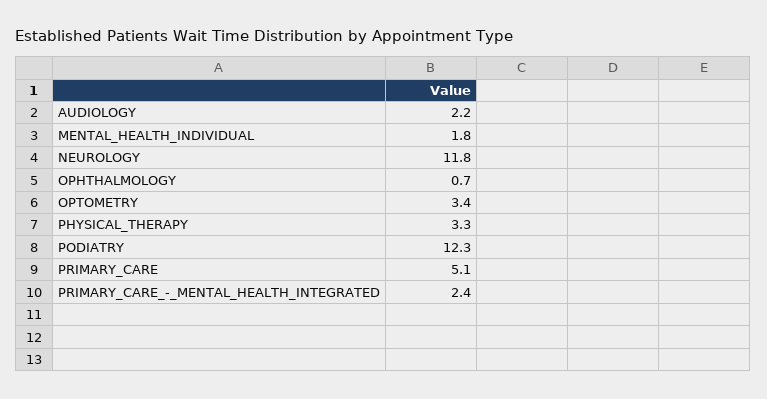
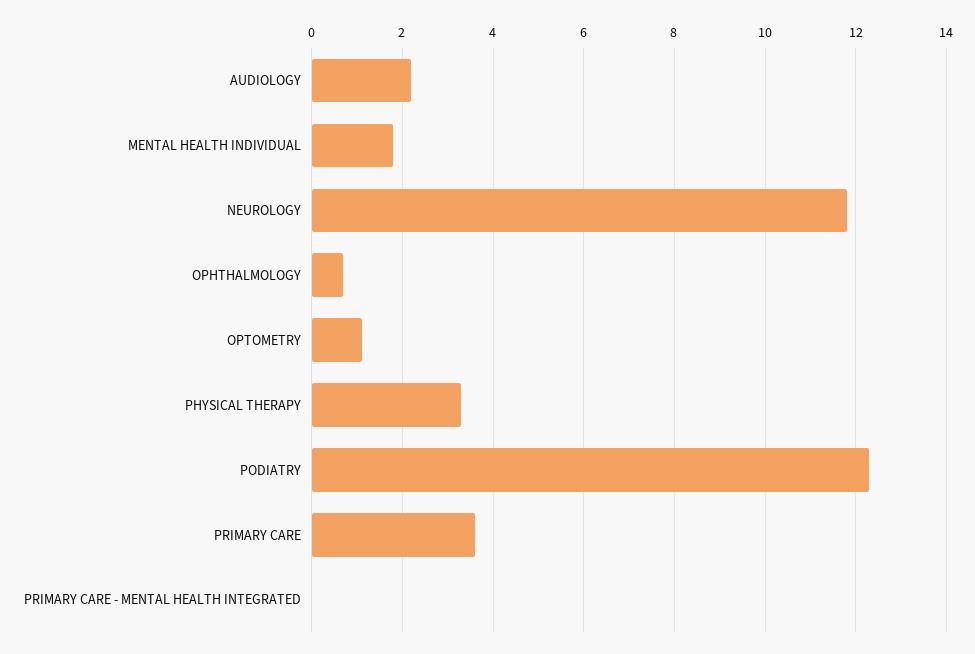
  {
    "AUDIOLOGY": 2.2,
    "MENTAL_HEALTH_INDIVIDUAL": 1.8,
    "NEUROLOGY": 11.8,
    "OPHTHALMOLOGY": 0.7,
-   "OPTOMETRY": 3.4,
+   "OPTOMETRY": 1,
    "PHYSICAL_THERAPY": 3.3,
    "PODIATRY": 12.3,
-   "PRIMARY_CARE": 5.1,
+   "PRIMARY_CARE": 3.5,
-   "PRIMARY_CARE_-_MENTAL_HEALTH_INTEGRATED": 2.4
+   "PRIMARY_CARE_-_MENTAL_HEALTH_INTEGRATED": 0
  }

